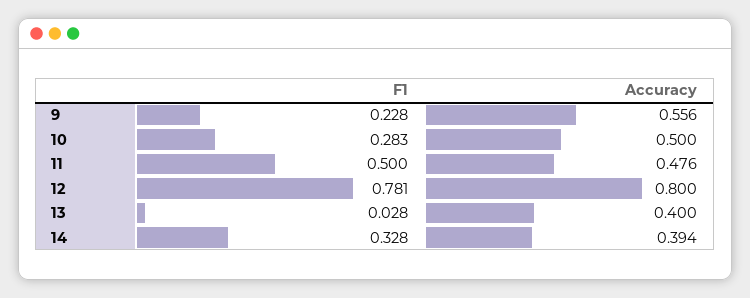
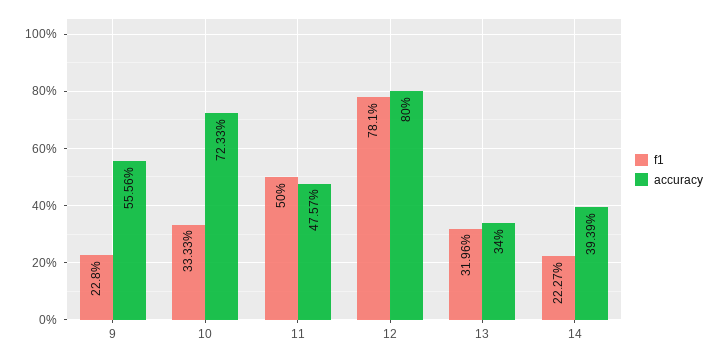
  {
    "F1": {
      "9": 0.228,
-     "10": 0.283,
+     "10": 0.3333,
      "11": 0.5,
      "12": 0.781,
-     "13": 0.028,
+     "13": 0.3196,
-     "14": 0.328
+     "14": 0.2227
    },
    "Accuracy": {
      "9": 0.5556,
-     "10": 0.5,
+     "10": 0.7233,
      "11": 0.4757,
      "12": 0.8,
-     "13": 0.4,
+     "13": 0.34,
      "14": 0.3939
    }
  }

